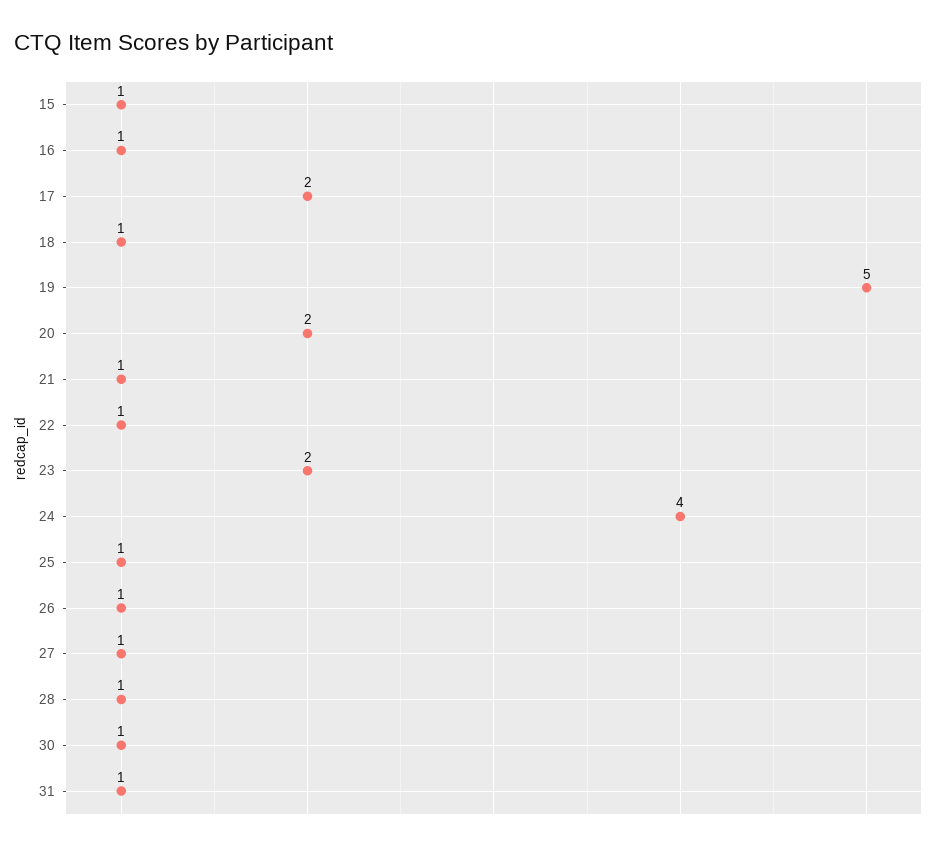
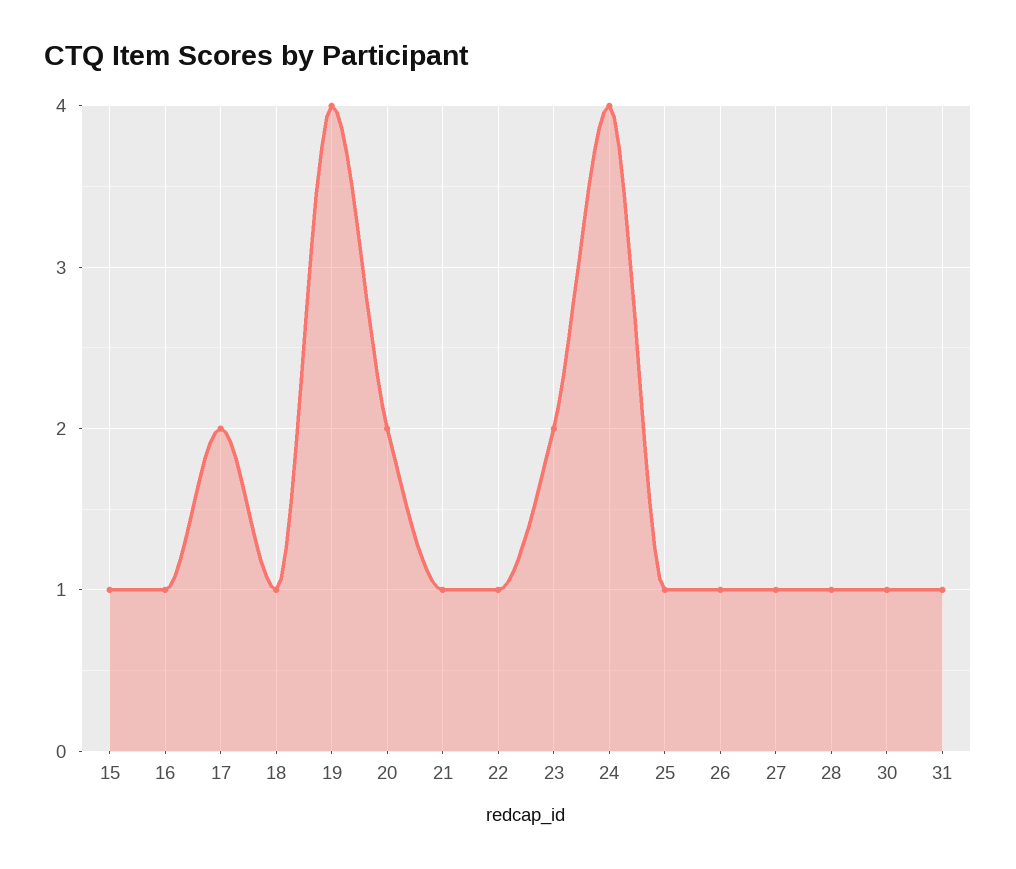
  {
    "15": 1,
    "16": 1,
    "17": 2,
    "18": 1,
-   "19": 5,
+   "19": 4,
    "20": 2,
    "21": 1,
    "22": 1,
    "23": 2,
    "24": 4,
    "25": 1,
    "26": 1,
    "27": 1,
    "28": 1,
    "30": 1,
    "31": 1
  }

